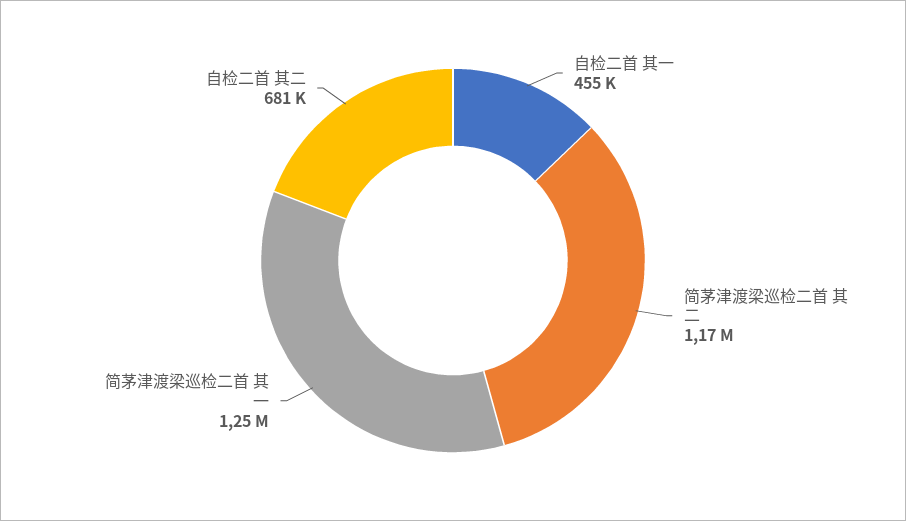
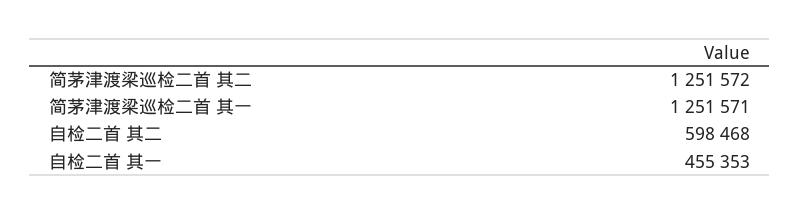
  {
    "自检二首 其一": 455353,
-   "简茅津渡梁巡检二首 其二": 1170000,
+   "简茅津渡梁巡检二首 其二": 1251572,
    "简茅津渡梁巡检二首 其一": 1251571,
-   "自检二首 其二": 681000
+   "自检二首 其二": 598468
  }

